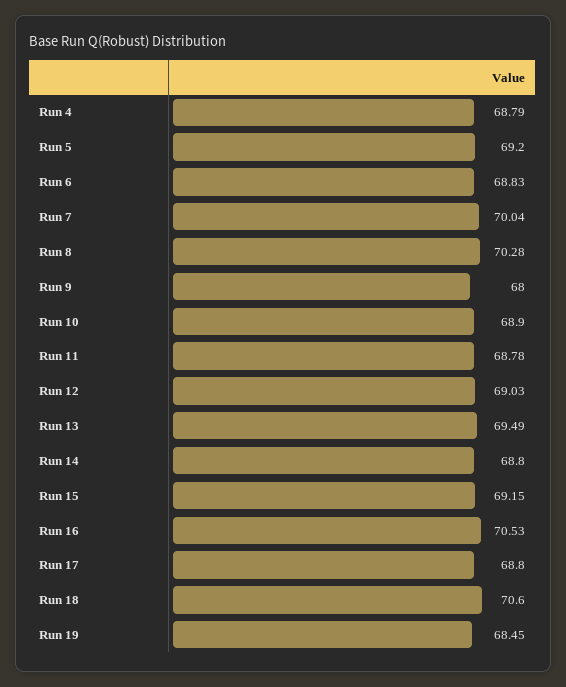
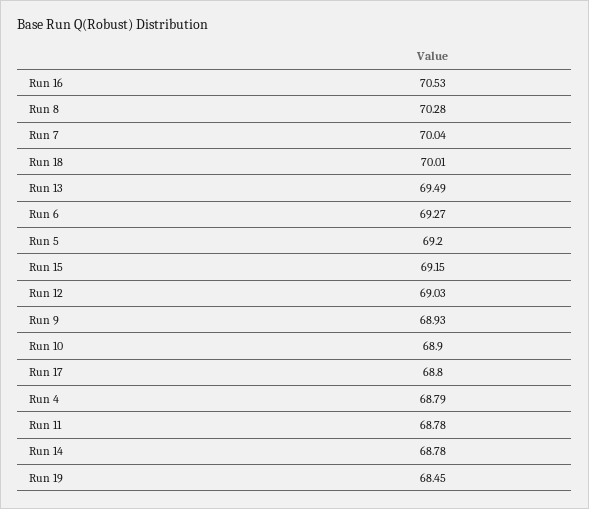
  {
    "Run 4": 68.79,
    "Run 5": 69.2,
-   "Run 6": 68.83,
+   "Run 6": 69.27,
    "Run 7": 70.04,
    "Run 8": 70.28,
-   "Run 9": 68,
+   "Run 9": 68.93,
    "Run 10": 68.9,
    "Run 11": 68.78,
    "Run 12": 69.03,
    "Run 13": 69.49,
-   "Run 14": 68.8,
+   "Run 14": 68.78,
    "Run 15": 69.15,
    "Run 16": 70.53,
    "Run 17": 68.8,
-   "Run 18": 70.6,
+   "Run 18": 70.01,
    "Run 19": 68.45
  }

